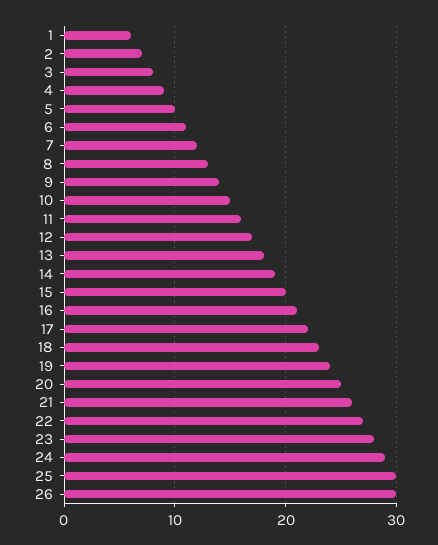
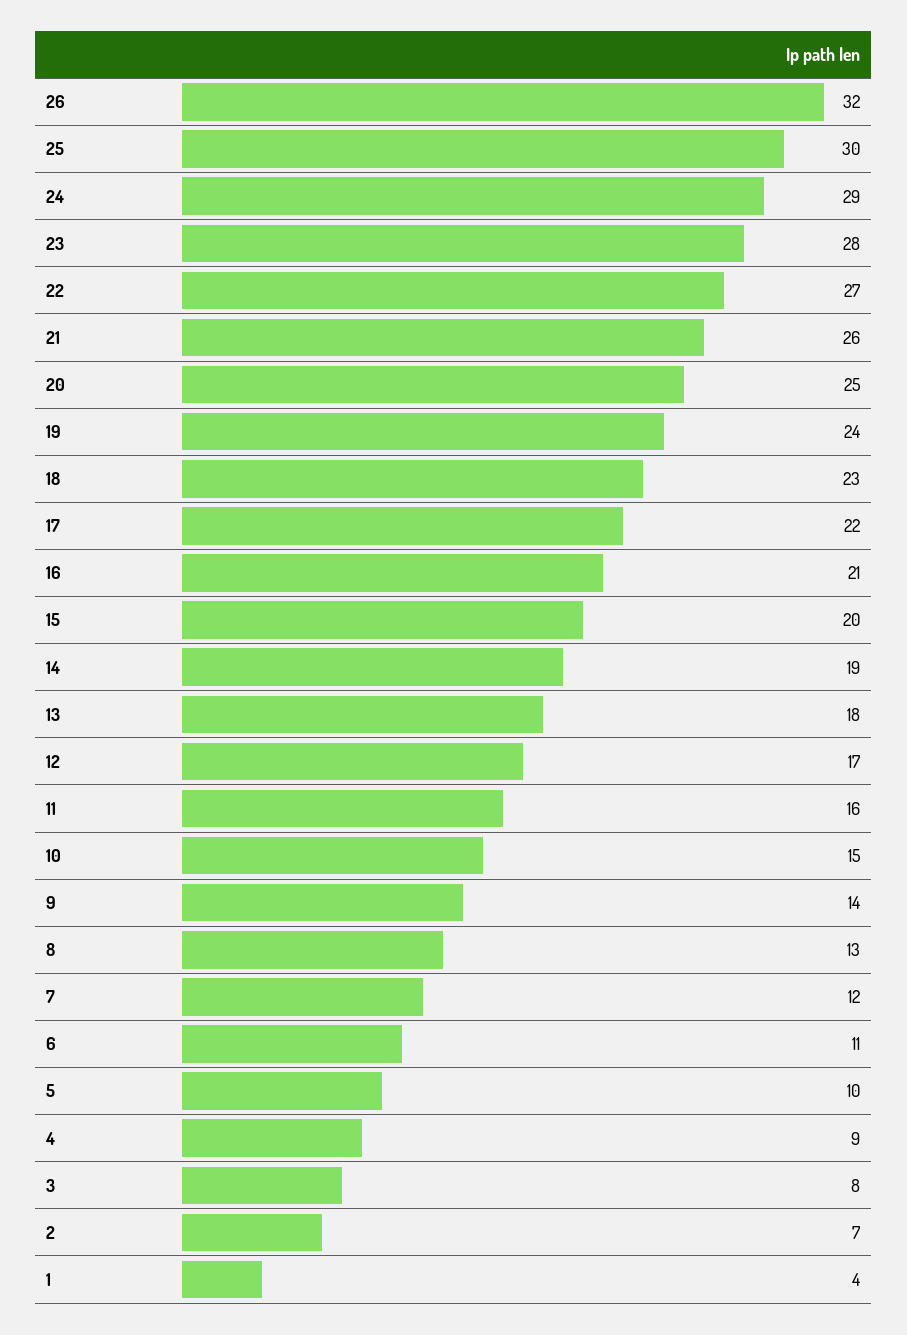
  {
-   "1": 6,
+   "1": 4,
    "2": 7,
    "3": 8,
    "4": 9,
    "5": 10,
    "6": 11,
    "7": 12,
    "8": 13,
    "9": 14,
    "10": 15,
    "11": 16,
    "12": 17,
    "13": 18,
    "14": 19,
    "15": 20,
    "16": 21,
    "17": 22,
    "18": 23,
    "19": 24,
    "20": 25,
    "21": 26,
    "22": 27,
    "23": 28,
    "24": 29,
    "25": 30,
-   "26": 30
+   "26": 32
  }

